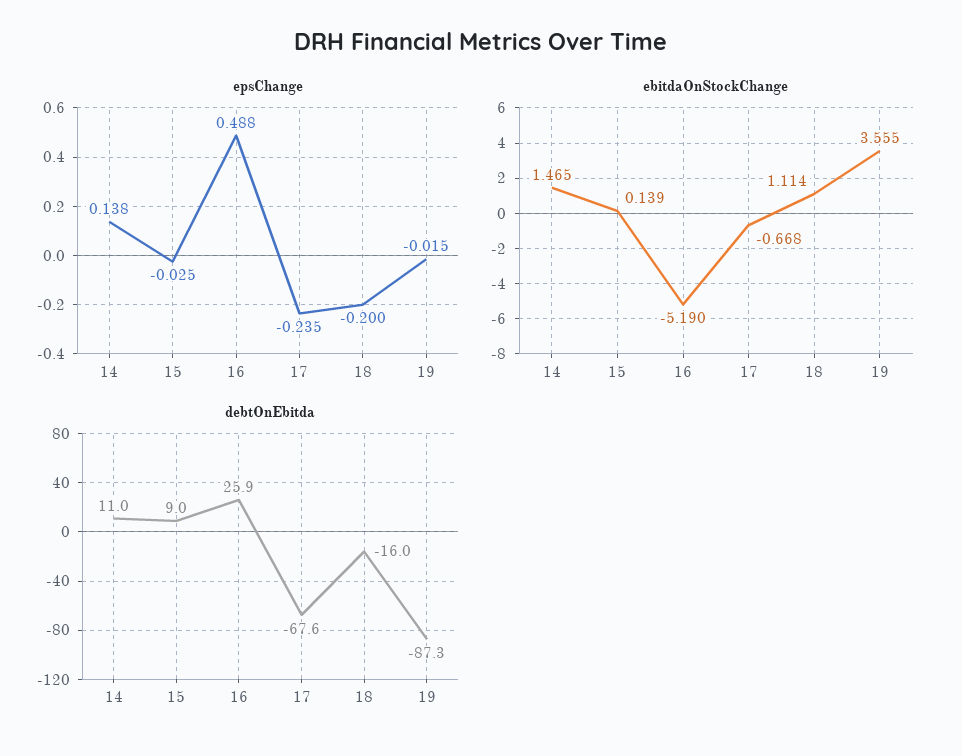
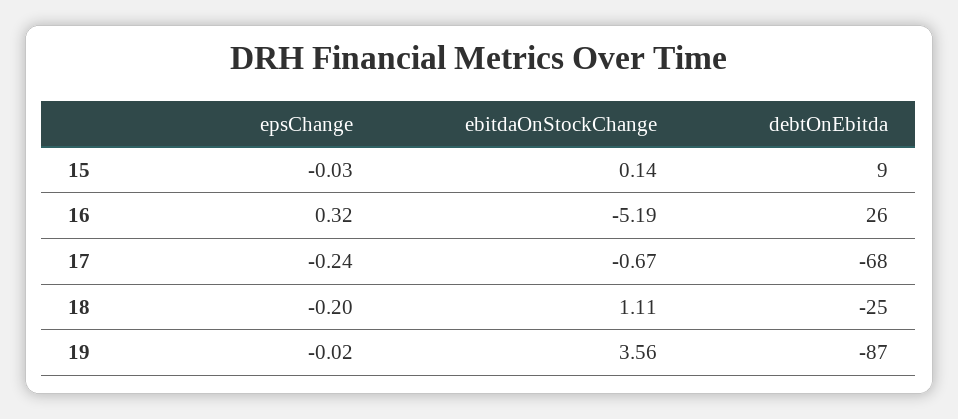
  {
    "epsChange": {
-     "14": 0.138,
      "15": -0.025,
-     "16": 0.488,
+     "16": 0.32,
      "17": -0.235,
      "18": -0.2,
      "19": -0.015
    },
    "ebitdaOnStockChange": {
-     "14": 1.465,
      "15": 0.139,
      "16": -5.19,
      "17": -0.668,
      "18": 1.114,
      "19": 3.555
    },
    "debtOnEbitda": {
-     "14": 11,
      "15": 9,
      "16": 25.9,
      "17": -67.6,
-     "18": -16,
+     "18": -25,
      "19": -87.3
    }
  }

